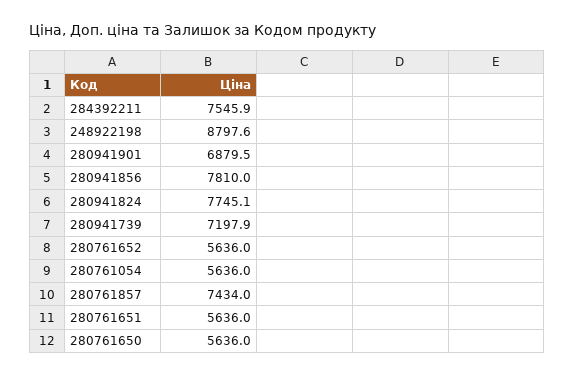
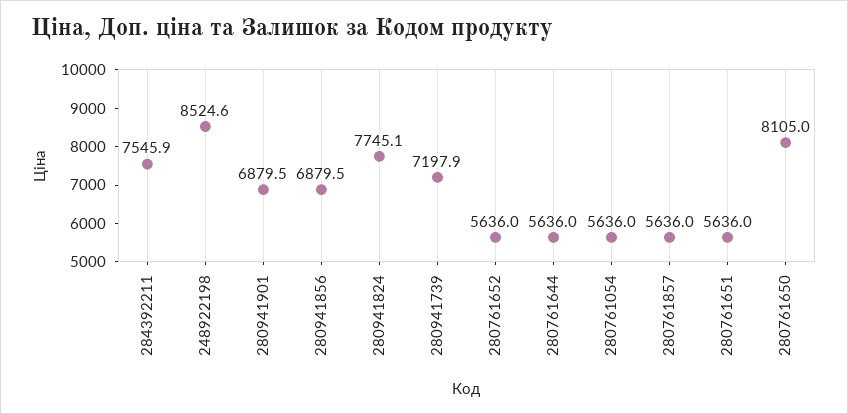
  {
    "284392211": 7545.9,
-   "248922198": 8797.6,
+   "248922198": 8524.6,
    "280941901": 6879.5,
-   "280941856": 7810,
+   "280941856": 6879.5,
    "280941824": 7745.1,
    "280941739": 7197.9,
    "280761652": 5636,
    "280761054": 5636,
-   "280761857": 7434,
+   "280761857": 5636,
    "280761651": 5636,
-   "280761650": 5636
+   "280761650": 8105,
+   "280761644": 5636
  }

